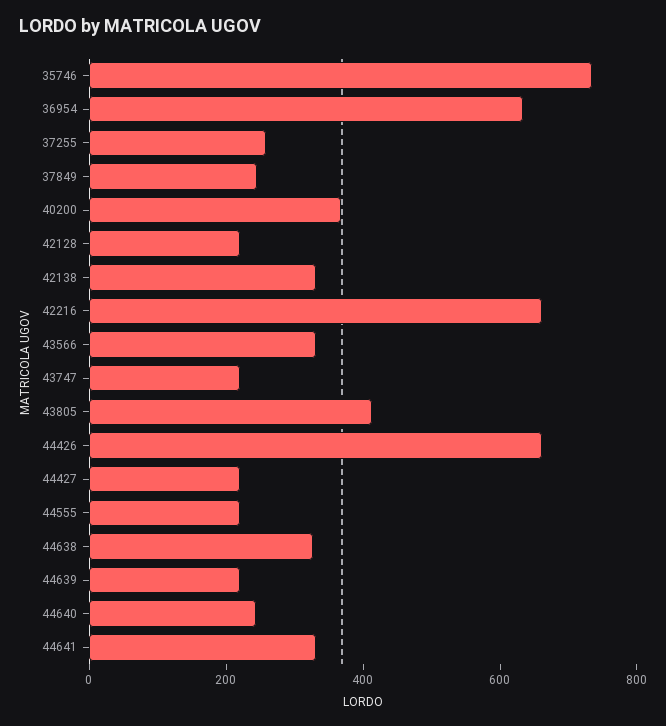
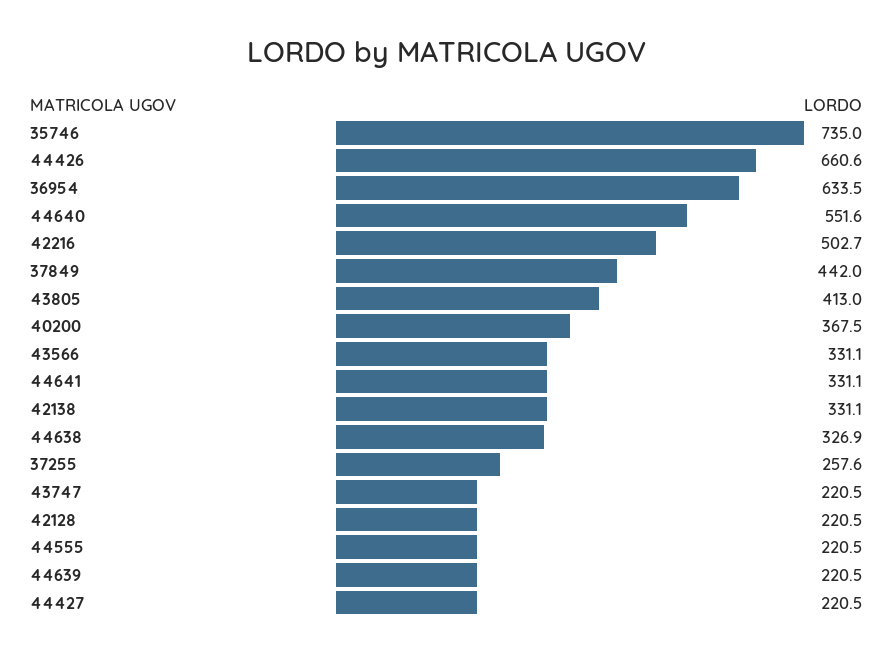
  {
    "35746": 735,
    "36954": 633.5,
    "37255": 257.6,
-   "37849": 250,
+   "37849": 442,
    "40200": 367.5,
    "42128": 220.5,
    "42138": 331.1,
-   "42216": 650,
+   "42216": 502.7,
    "43566": 331.1,
    "43747": 220.5,
    "43805": 413,
    "44426": 660.6,
    "44427": 220.5,
    "44555": 220.5,
    "44638": 326.9,
    "44639": 220.5,
-   "44640": 250,
+   "44640": 551.6,
    "44641": 331.1
  }

